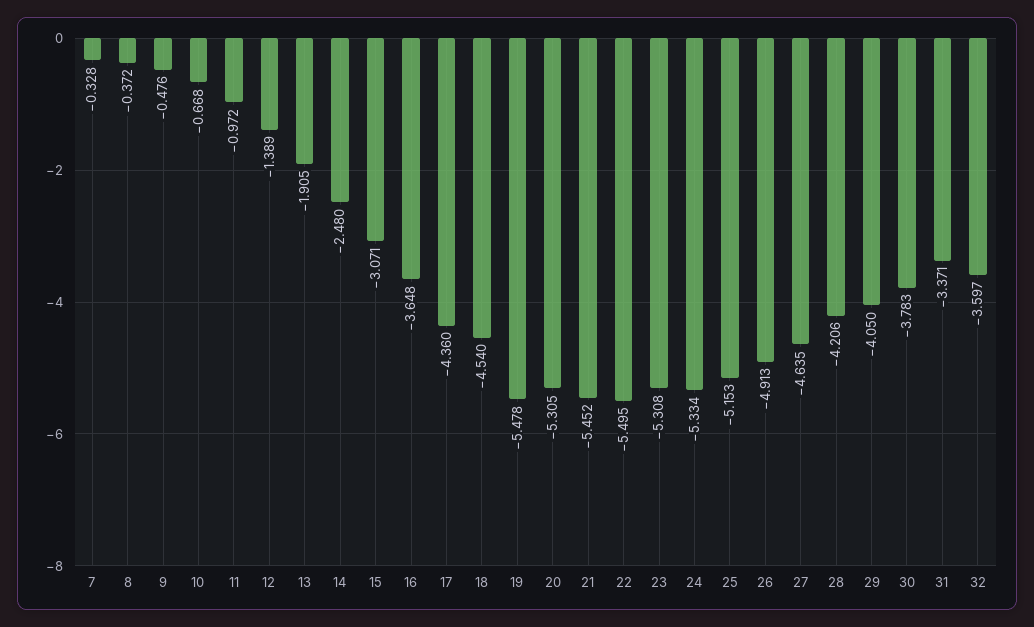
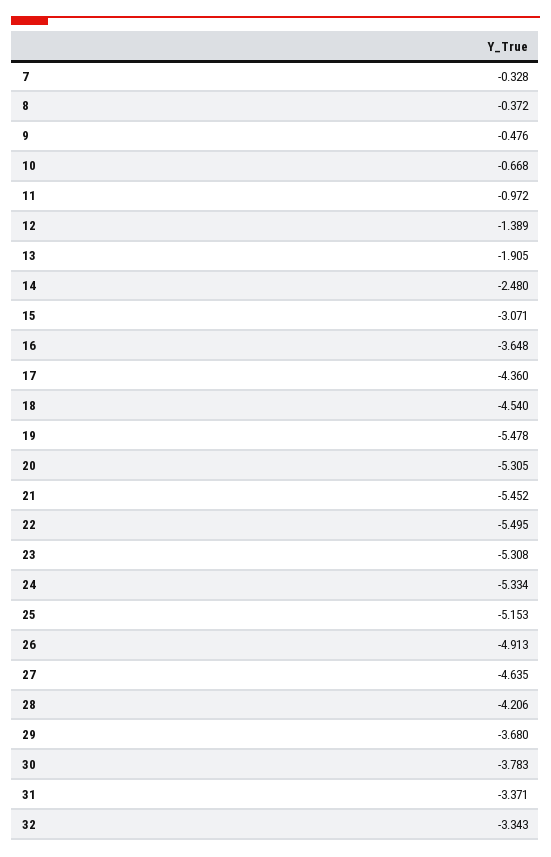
  {
    "7": -0.328,
    "8": -0.372,
    "9": -0.476,
    "10": -0.668,
    "11": -0.972,
    "12": -1.389,
    "13": -1.905,
    "14": -2.48,
    "15": -3.071,
    "16": -3.648,
    "17": -4.36,
    "18": -4.54,
    "19": -5.478,
    "20": -5.305,
    "21": -5.452,
    "22": -5.495,
    "23": -5.308,
    "24": -5.334,
    "25": -5.153,
    "26": -4.913,
    "27": -4.635,
    "28": -4.206,
-   "29": -4.05,
+   "29": -3.68,
    "30": -3.783,
    "31": -3.371,
-   "32": -3.597
+   "32": -3.343
  }

